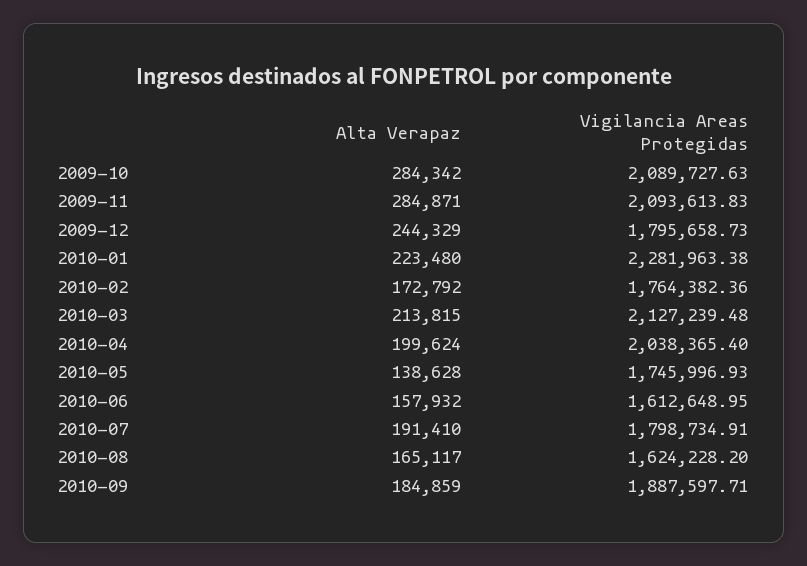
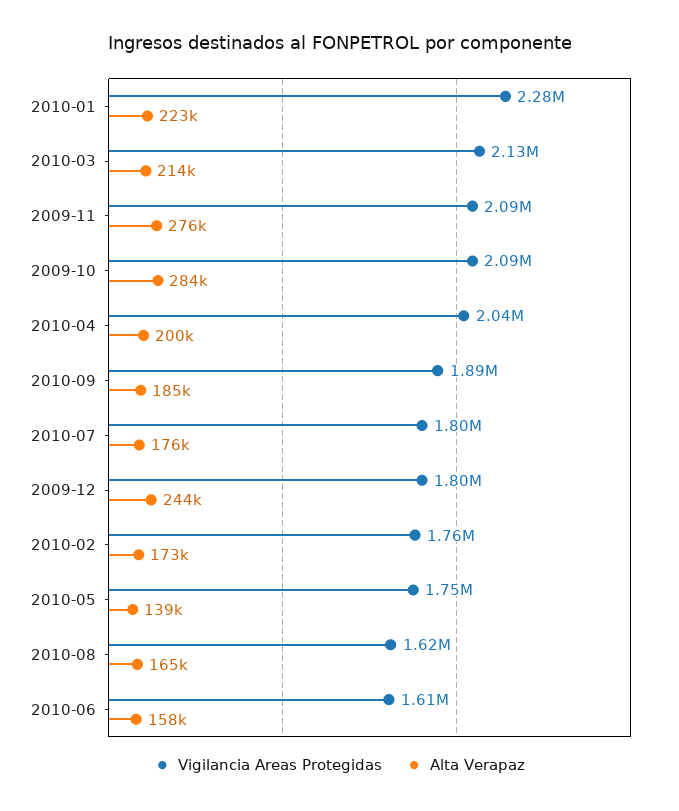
  {
    "Alta Verapaz": {
      "2009-10": 284342,
-     "2009-11": 284871,
+     "2009-11": 276000,
      "2009-12": 244329,
      "2010-01": 223480,
      "2010-02": 172792,
      "2010-03": 213815,
      "2010-04": 199624,
      "2010-05": 138628,
      "2010-06": 157932,
-     "2010-07": 191410,
+     "2010-07": 176000,
      "2010-08": 165117,
      "2010-09": 184859
    },
    "Vigilancia Areas Protegidas": {
      "2009-10": 2089727.63,
      "2009-11": 2093613.83,
      "2009-12": 1795658.73,
      "2010-01": 2281963.38,
      "2010-02": 1764382.36,
      "2010-03": 2127239.48,
      "2010-04": 2038365.4,
      "2010-05": 1745996.93,
      "2010-06": 1612648.95,
      "2010-07": 1798734.91,
      "2010-08": 1624228.2,
      "2010-09": 1887597.71
    }
  }

